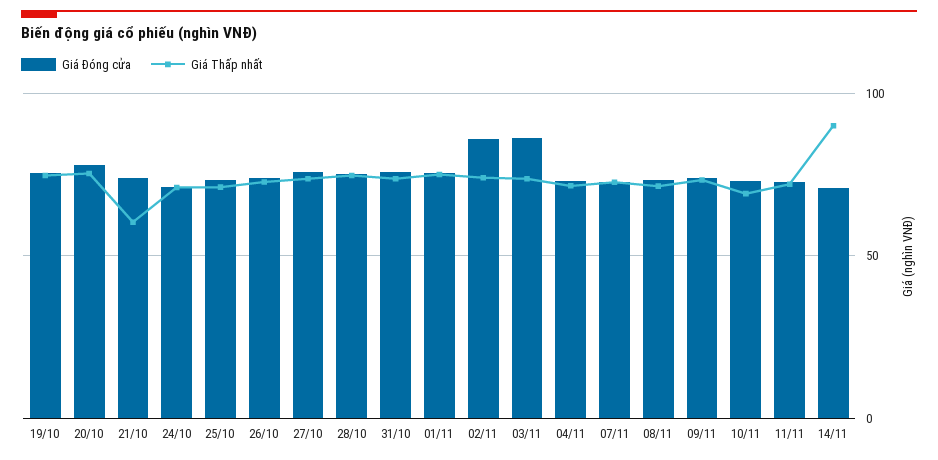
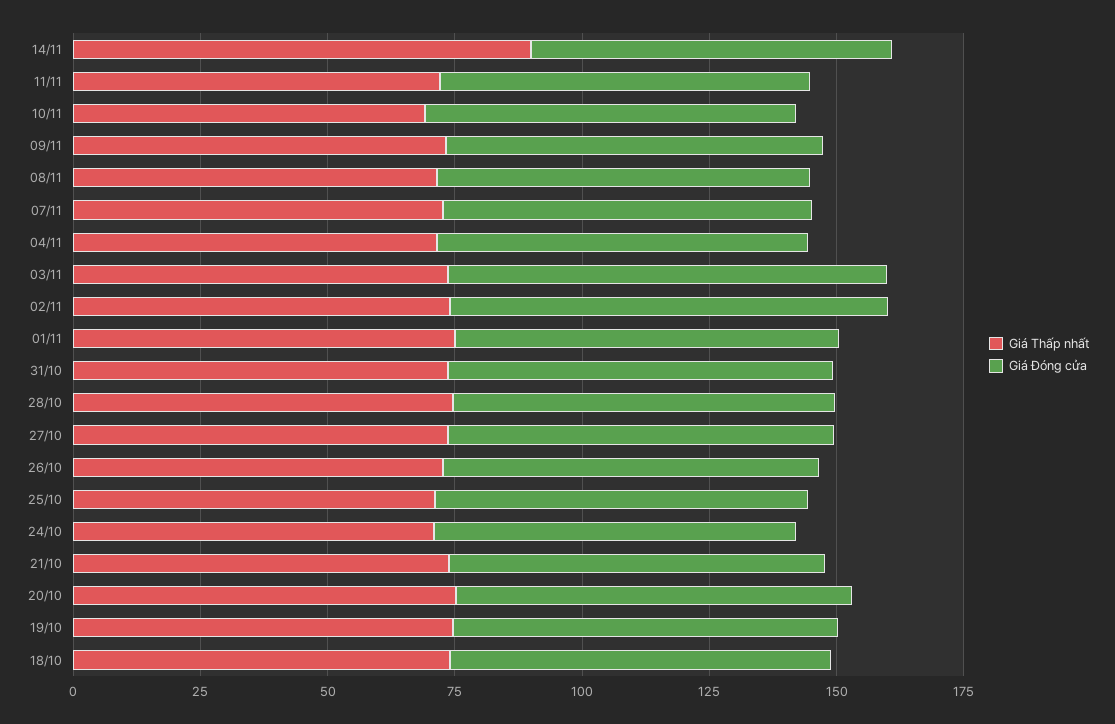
  {
    "Giá Đóng cửa": {
      "19/10": 75,
      "20/10": 80,
      "21/10": 75,
      "24/10": 70,
      "25/10": 75,
      "26/10": 75,
      "27/10": 75,
      "28/10": 75,
      "31/10": 75,
      "01/11": 75,
      "02/11": 85,
      "03/11": 85,
      "04/11": 75,
      "07/11": 75,
      "08/11": 75,
      "09/11": 75,
      "10/11": 75,
      "11/11": 75,
-     "14/11": 70
+     "14/11": 70,
+     "18/10": 75
    },
    "Giá Thấp nhất": {
      "19/10": 75,
      "20/10": 75,
-     "21/10": 60,
+     "21/10": 75,
      "24/10": 70,
      "25/10": 70,
      "26/10": 75,
      "27/10": 75,
      "28/10": 75,
      "31/10": 75,
      "01/11": 75,
      "02/11": 75,
      "03/11": 75,
      "04/11": 70,
      "07/11": 75,
      "08/11": 70,
      "09/11": 75,
      "10/11": 70,
      "11/11": 70,
-     "14/11": 90
+     "14/11": 90,
+     "18/10": 75
    }
  }

